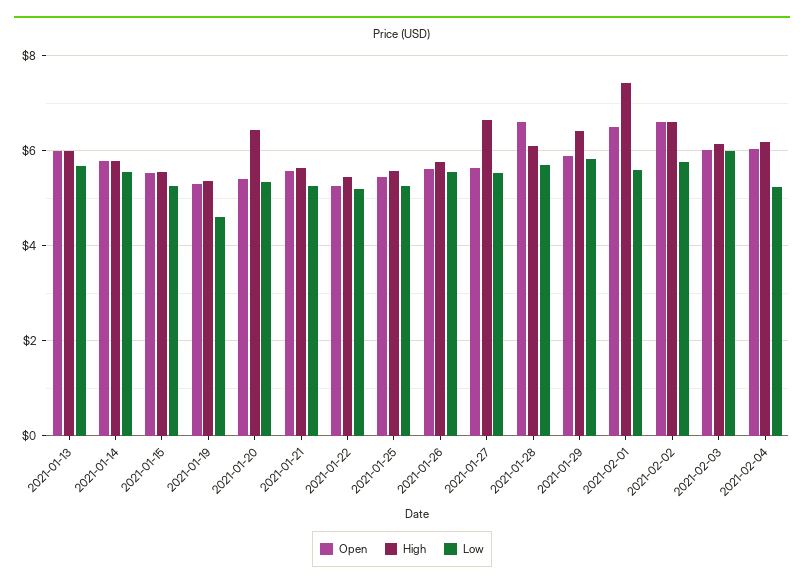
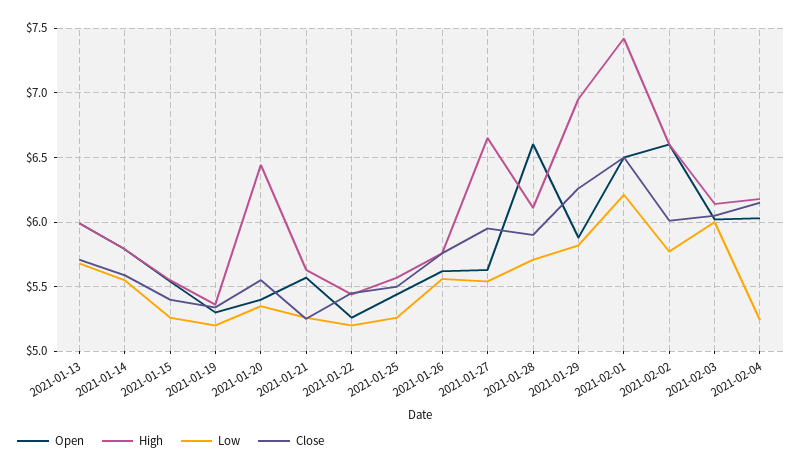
  {
    "Open": {
      "2021-01-13": 6,
      "2021-01-14": 5.8,
      "2021-01-15": 5.55,
      "2021-01-19": 5.3,
      "2021-01-20": 5.4,
      "2021-01-21": 5.55,
      "2021-01-22": 5.25,
      "2021-01-25": 5.45,
      "2021-01-26": 5.6,
      "2021-01-27": 5.65,
      "2021-01-28": 6.6,
      "2021-01-29": 5.9,
      "2021-02-01": 6.5,
      "2021-02-02": 6.6,
      "2021-02-03": 6,
      "2021-02-04": 6.05
    },
    "High": {
      "2021-01-13": 6,
      "2021-01-14": 5.8,
      "2021-01-15": 5.55,
      "2021-01-19": 5.35,
      "2021-01-20": 6.45,
      "2021-01-21": 5.65,
      "2021-01-22": 5.45,
      "2021-01-25": 5.55,
      "2021-01-26": 5.75,
      "2021-01-27": 6.65,
      "2021-01-28": 6.1,
-     "2021-01-29": 6.4,
+     "2021-01-29": 6.95,
      "2021-02-01": 7.4,
      "2021-02-02": 6.6,
      "2021-02-03": 6.15,
      "2021-02-04": 6.2
    },
    "Low": {
      "2021-01-13": 5.7,
      "2021-01-14": 5.55,
      "2021-01-15": 5.25,
-     "2021-01-19": 4.6,
+     "2021-01-19": 5.2,
      "2021-01-20": 5.35,
      "2021-01-21": 5.25,
      "2021-01-22": 5.2,
      "2021-01-25": 5.25,
      "2021-01-26": 5.55,
      "2021-01-27": 5.55,
      "2021-01-28": 5.7,
      "2021-01-29": 5.8,
-     "2021-02-01": 5.6,
+     "2021-02-01": 6.2,
      "2021-02-02": 5.75,
      "2021-02-03": 6,
      "2021-02-04": 5.25
-   }
+   },
+   "Close": {
+     "2021-01-13": 5.7,
+     "2021-01-14": 5.6,
+     "2021-01-15": 5.4,
+     "2021-01-19": 5.35,
+     "2021-01-20": 5.55,
+     "2021-01-21": 5.25,
+     "2021-01-22": 5.45,
+     "2021-01-25": 5.5,
+     "2021-01-26": 5.75,
+     "2021-01-27": 5.95,
+     "2021-01-28": 5.9,
+     "2021-01-29": 6.25,
+     "2021-02-01": 6.5,
+     "2021-02-02": 6,
+     "2021-02-03": 6.05,
+     "2021-02-04": 6.15
+   }
  }

